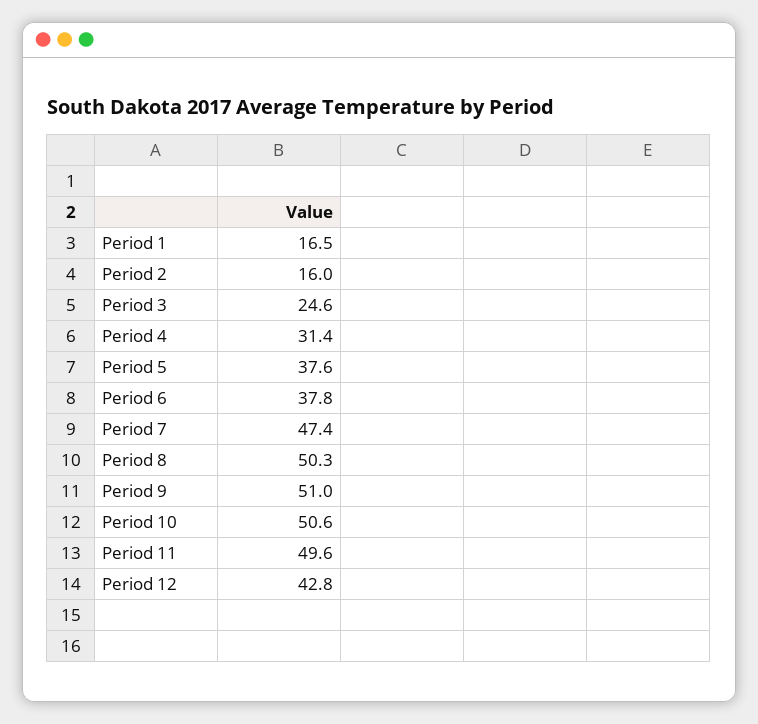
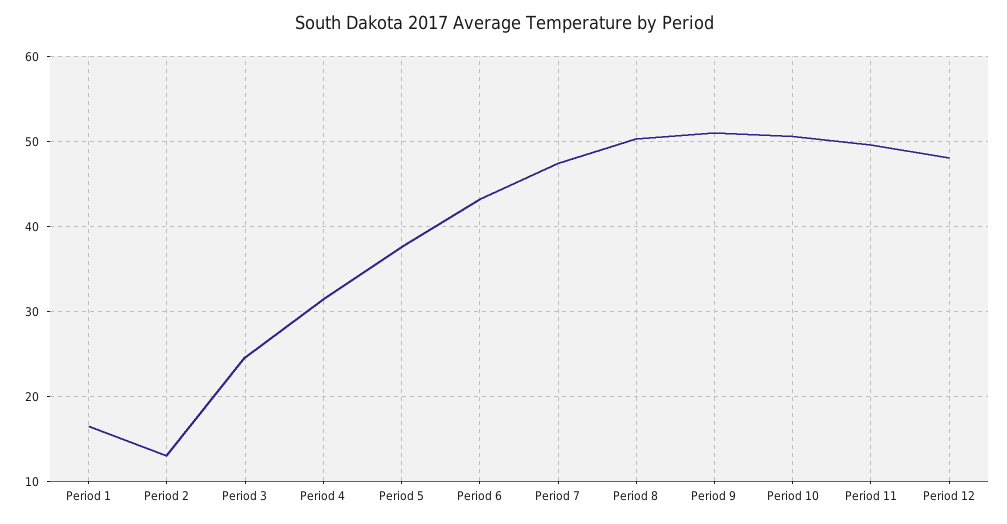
  {
    "Period 1": 16.5,
-   "Period 2": 16,
+   "Period 2": 13,
    "Period 3": 24.6,
    "Period 4": 31.4,
    "Period 5": 37.6,
-   "Period 6": 37.8,
+   "Period 6": 43,
    "Period 7": 47.4,
    "Period 8": 50.3,
    "Period 9": 51,
    "Period 10": 50.6,
    "Period 11": 49.6,
-   "Period 12": 42.8
+   "Period 12": 48
  }

